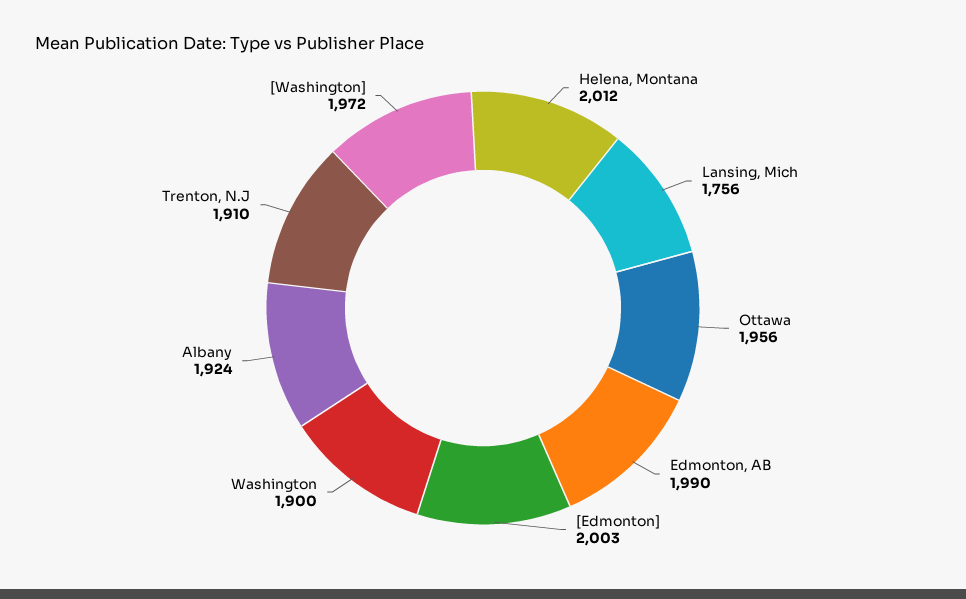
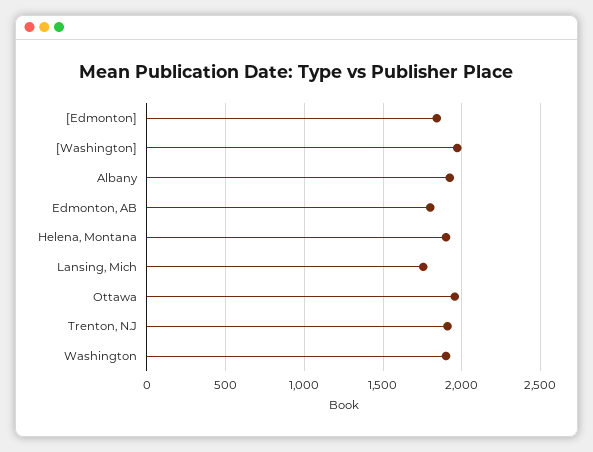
  {
-   "Helena, Montana": 2012,
+   "Helena, Montana": 1900,
    "Lansing, Mich": 1756,
    "Ottawa": 1956,
-   "Edmonton, AB": 1990,
+   "Edmonton, AB": 1800,
-   "[Edmonton]": 2003,
+   "[Edmonton]": 1850,
    "Washington": 1900,
    "Albany": 1924,
    "Trenton, N.J": 1910,
    "[Washington]": 1972
  }

